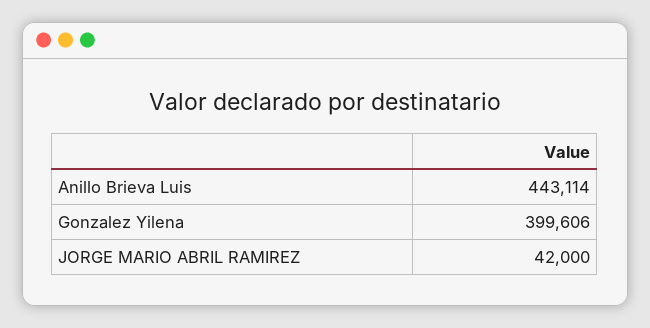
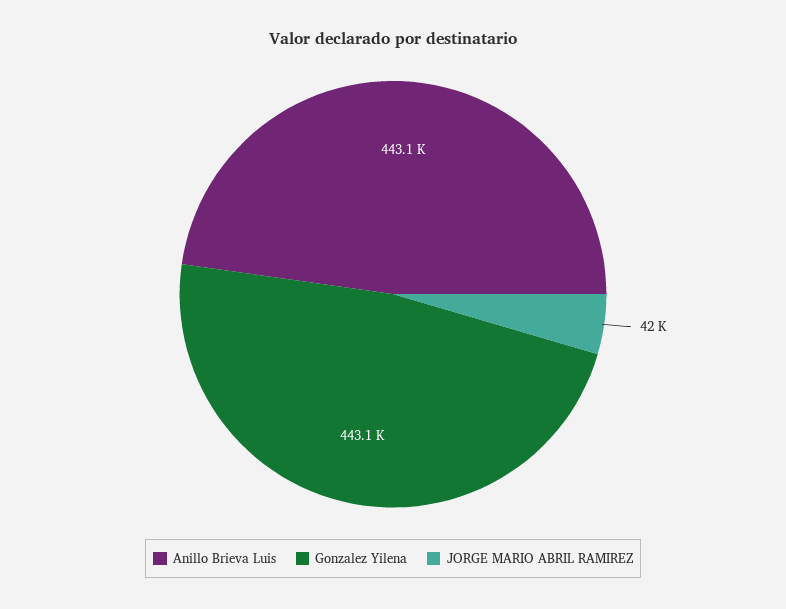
  {
    "Anillo Brieva Luis": 443114,
-   "Gonzalez Yilena": 399606,
+   "Gonzalez Yilena": 443100,
    "JORGE MARIO ABRIL RAMIREZ": 42000
  }

